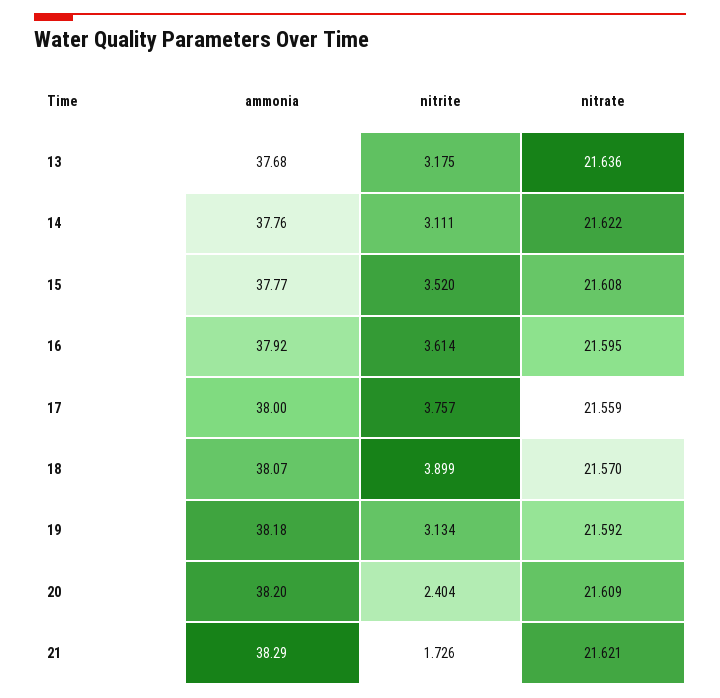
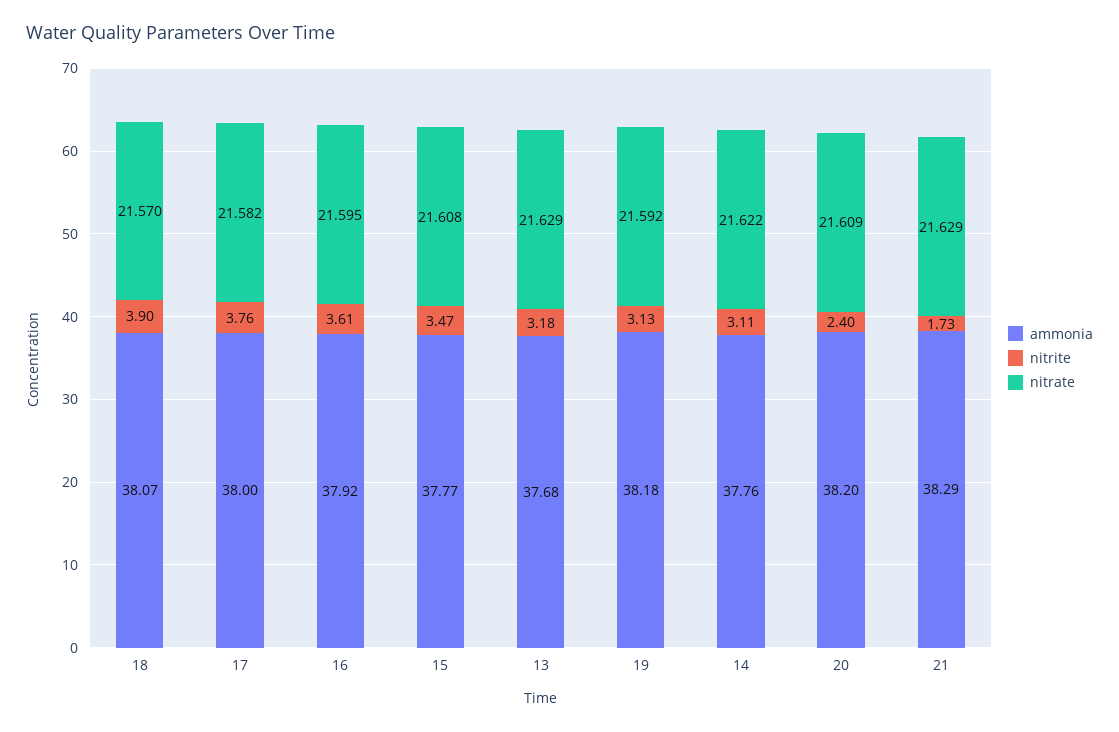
  {
    "ammonia": {
      "13": 37.68,
      "14": 37.76,
      "15": 37.77,
      "16": 37.92,
      "17": 38,
      "18": 38.07,
      "19": 38.18,
      "20": 38.2,
      "21": 38.29
    },
    "nitrite": {
      "13": 3.175,
      "14": 3.111,
-     "15": 3.52,
+     "15": 3.47,
      "16": 3.614,
      "17": 3.757,
      "18": 3.899,
      "19": 3.134,
      "20": 2.404,
      "21": 1.726
    },
    "nitrate": {
-     "13": 21.636,
+     "13": 21.629,
      "14": 21.622,
      "15": 21.608,
      "16": 21.595,
-     "17": 21.559,
+     "17": 21.582,
      "18": 21.57,
      "19": 21.592,
      "20": 21.609,
-     "21": 21.621
+     "21": 21.629
    }
  }

